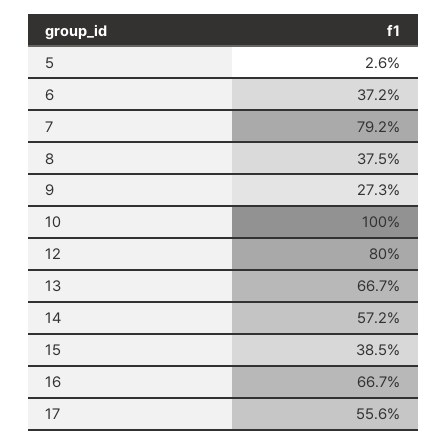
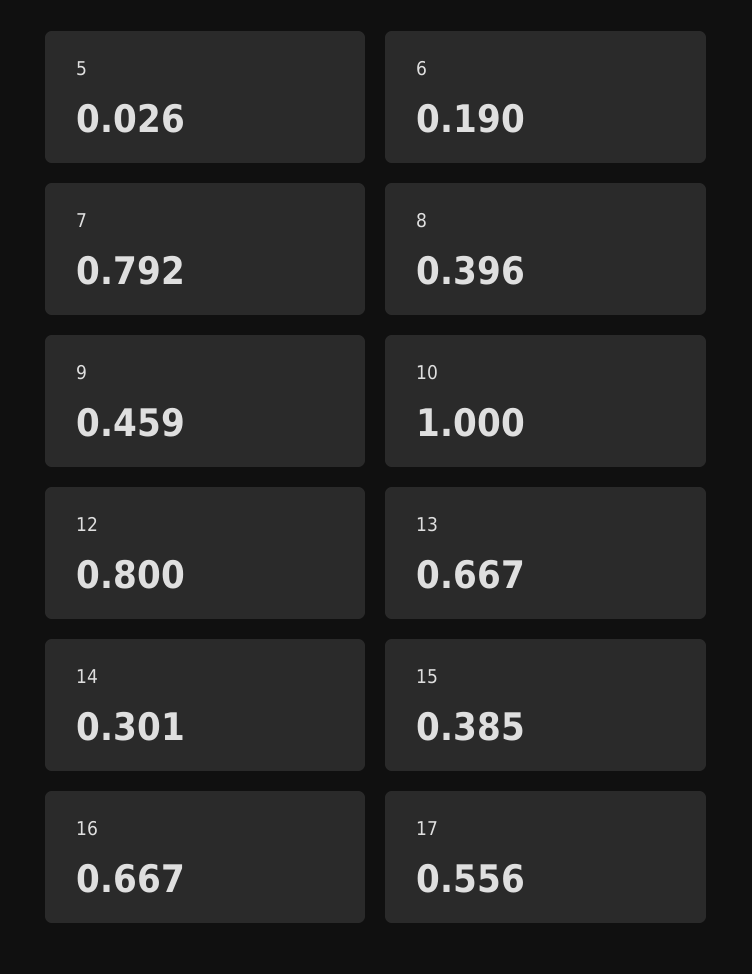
  {
    "5": 0.026,
-   "6": 0.372,
+   "6": 0.19,
    "7": 0.792,
-   "8": 0.375,
+   "8": 0.396,
-   "9": 0.273,
+   "9": 0.459,
    "10": 1,
    "12": 0.8,
    "13": 0.667,
-   "14": 0.572,
+   "14": 0.301,
    "15": 0.385,
    "16": 0.667,
    "17": 0.556
  }

